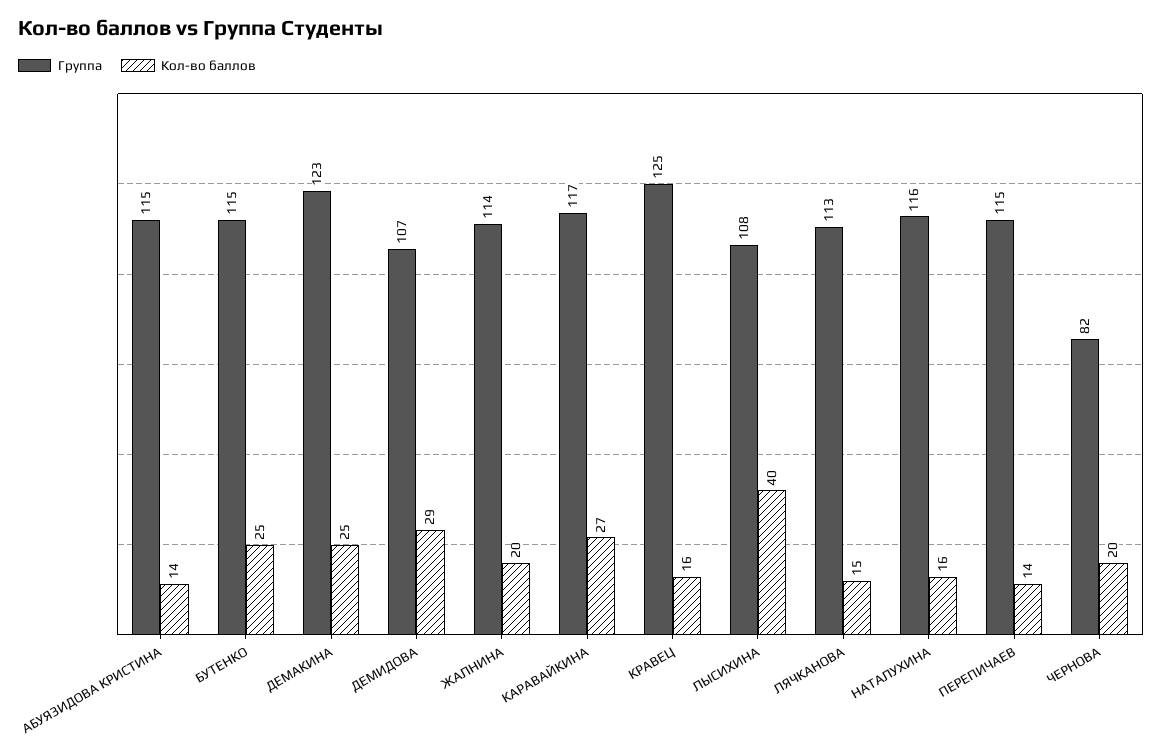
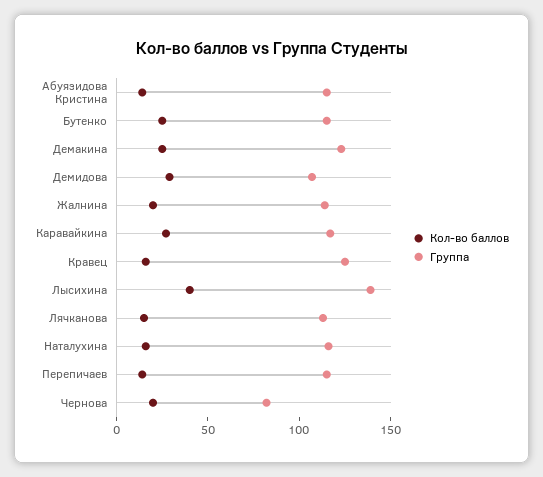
  {
    "Группа": {
      "АБУЯЗИДОВА КРИСТИНА": 115,
      "БУТЕНКО": 115,
      "ДЕМАКИНА": 123,
      "ДЕМИДОВА": 107,
      "ЖАЛНИНА": 114,
      "КАРАВАЙКИНА": 117,
      "КРАВЕЦ": 125,
-     "ЛЫСИХИНА": 108,
+     "ЛЫСИХИНА": 140,
      "ЛЯЧКАНОВА": 113,
      "НАТАЛУХИНА": 116,
      "ПЕРЕПИЧАЕВ": 115,
      "ЧЕРНОВА": 82
    },
    "Кол-во баллов": {
      "АБУЯЗИДОВА КРИСТИНА": 14,
      "БУТЕНКО": 25,
      "ДЕМАКИНА": 25,
      "ДЕМИДОВА": 29,
      "ЖАЛНИНА": 20,
      "КАРАВАЙКИНА": 27,
      "КРАВЕЦ": 16,
      "ЛЫСИХИНА": 40,
      "ЛЯЧКАНОВА": 15,
      "НАТАЛУХИНА": 16,
      "ПЕРЕПИЧАЕВ": 14,
      "ЧЕРНОВА": 20
    }
  }

